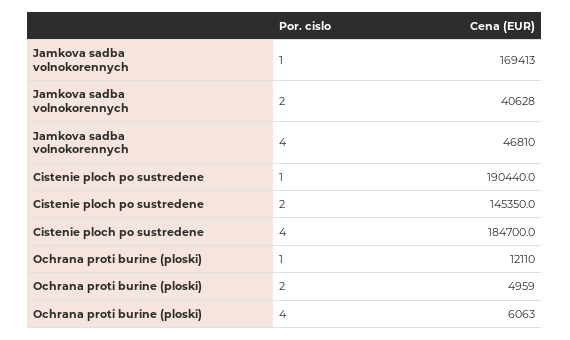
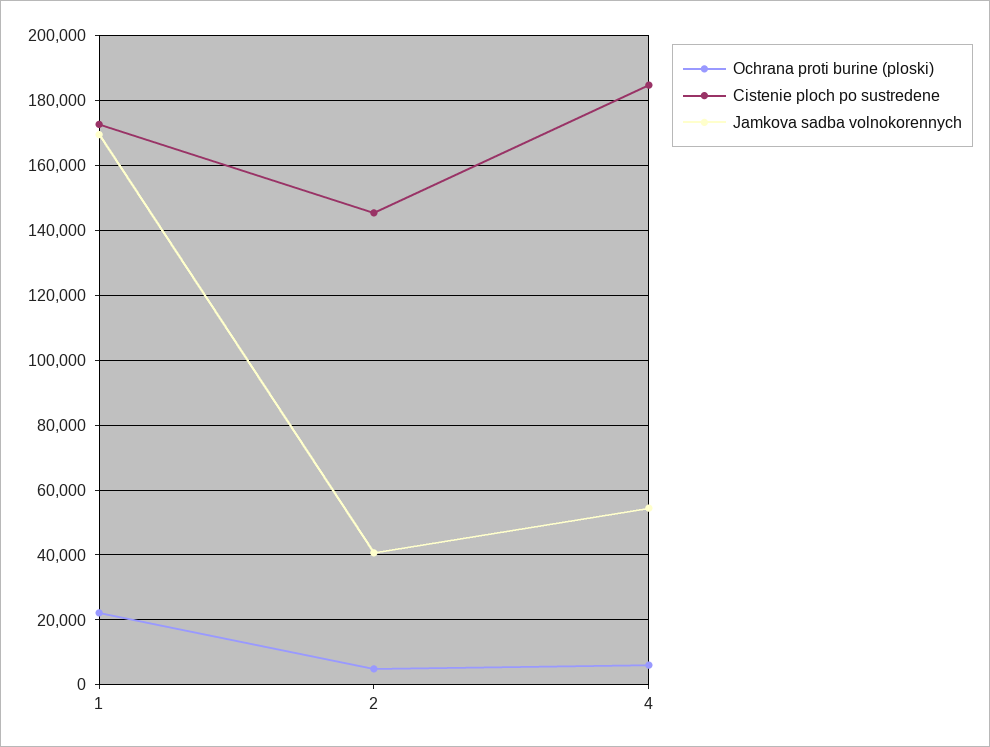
  {
    "Jamkova sadba volnokorennych": {
      "1": 169413,
      "2": 40628,
-     "4": 46810
+     "4": 54000
    },
    "Cistenie ploch po sustredene": {
-     "1": 190440,
+     "1": 172000,
      "2": 145350,
      "4": 184700
    },
    "Ochrana proti burine (ploski)": {
-     "1": 12110,
+     "1": 22000,
      "2": 4959,
      "4": 6063
    }
  }

